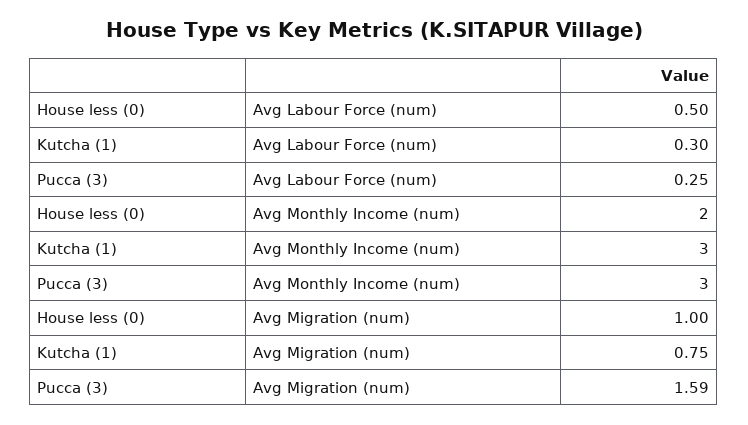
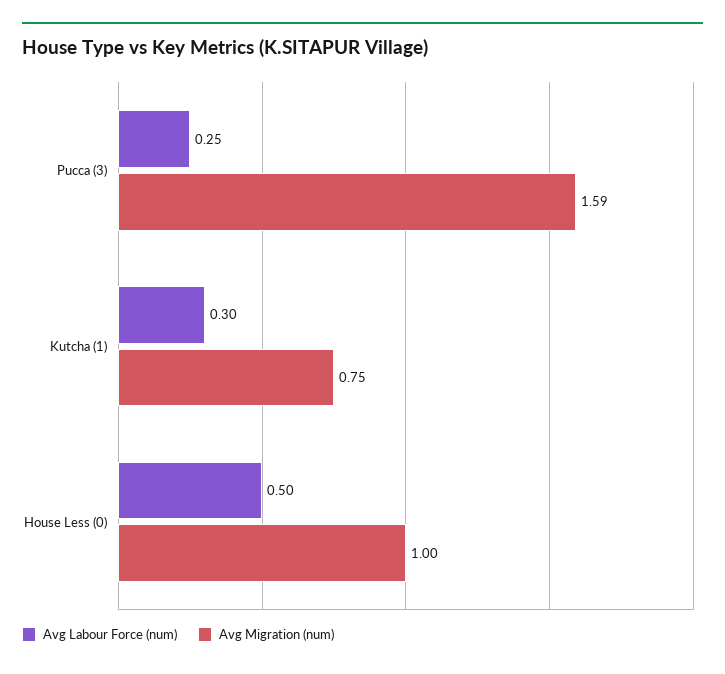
  {
    "Avg Labour Force (num)": {
      "House less (0)": 0.5,
      "Kutcha (1)": 0.3,
      "Pucca (3)": 0.25
    },
-   "Avg Monthly Income (num)": {
-     "House less (0)": 2,
-     "Kutcha (1)": 3,
-     "Pucca (3)": 3
-   },
    "Avg Migration (num)": {
      "House less (0)": 1,
      "Kutcha (1)": 0.75,
      "Pucca (3)": 1.59
    }
  }

